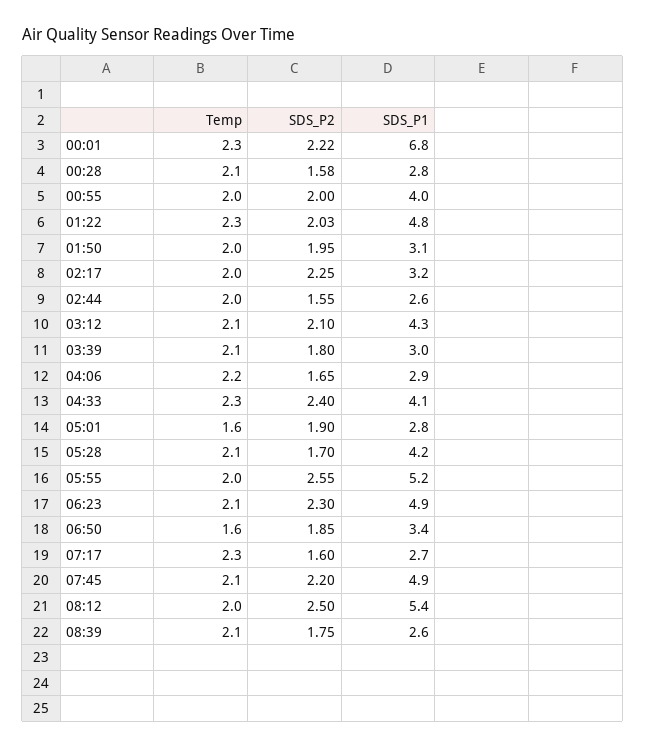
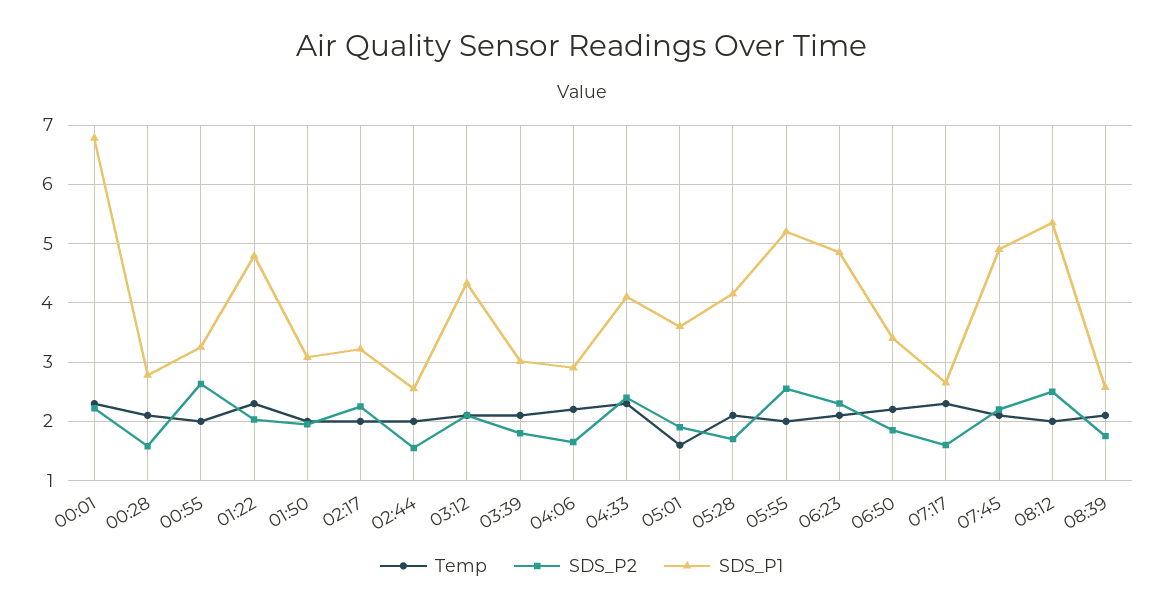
  {
    "Temp": {
      "00:01": 2.3,
      "00:28": 2.1,
      "00:55": 2,
      "01:22": 2.3,
      "01:50": 2,
      "02:17": 2,
      "02:44": 2,
      "03:12": 2.1,
      "03:39": 2.1,
      "04:06": 2.2,
      "04:33": 2.3,
      "05:01": 1.6,
      "05:28": 2.1,
      "05:55": 2,
      "06:23": 2.1,
-     "06:50": 1.6,
+     "06:50": 2.2,
      "07:17": 2.3,
      "07:45": 2.1,
      "08:12": 2,
      "08:39": 2.1
    },
    "SDS_P2": {
      "00:01": 2.22,
      "00:28": 1.58,
-     "00:55": 2,
+     "00:55": 2.6,
      "01:22": 2.03,
      "01:50": 1.95,
      "02:17": 2.25,
      "02:44": 1.55,
      "03:12": 2.1,
      "03:39": 1.8,
      "04:06": 1.65,
      "04:33": 2.4,
      "05:01": 1.9,
      "05:28": 1.7,
      "05:55": 2.55,
      "06:23": 2.3,
      "06:50": 1.85,
      "07:17": 1.6,
      "07:45": 2.2,
      "08:12": 2.5,
      "08:39": 1.75
    },
    "SDS_P1": {
      "00:01": 6.8,
      "00:28": 2.8,
-     "00:55": 4,
+     "00:55": 3.2,
      "01:22": 4.8,
      "01:50": 3.1,
      "02:17": 3.2,
      "02:44": 2.6,
      "03:12": 4.3,
      "03:39": 3,
      "04:06": 2.9,
      "04:33": 4.1,
-     "05:01": 2.8,
+     "05:01": 3.6,
      "05:28": 4.2,
      "05:55": 5.2,
      "06:23": 4.9,
      "06:50": 3.4,
      "07:17": 2.7,
      "07:45": 4.9,
      "08:12": 5.4,
      "08:39": 2.6
    }
  }

